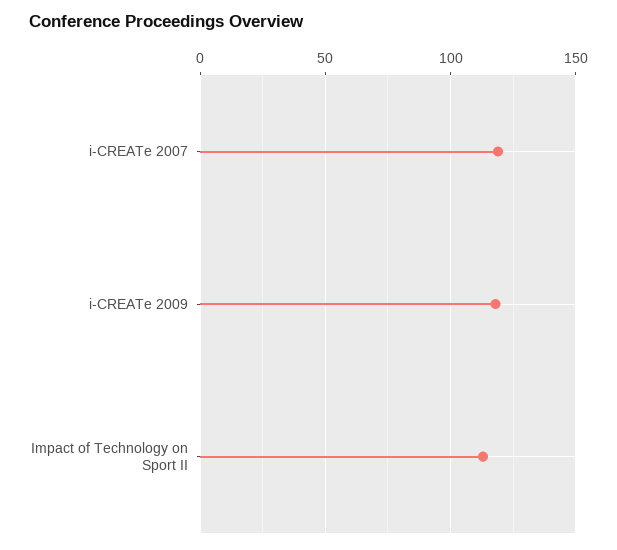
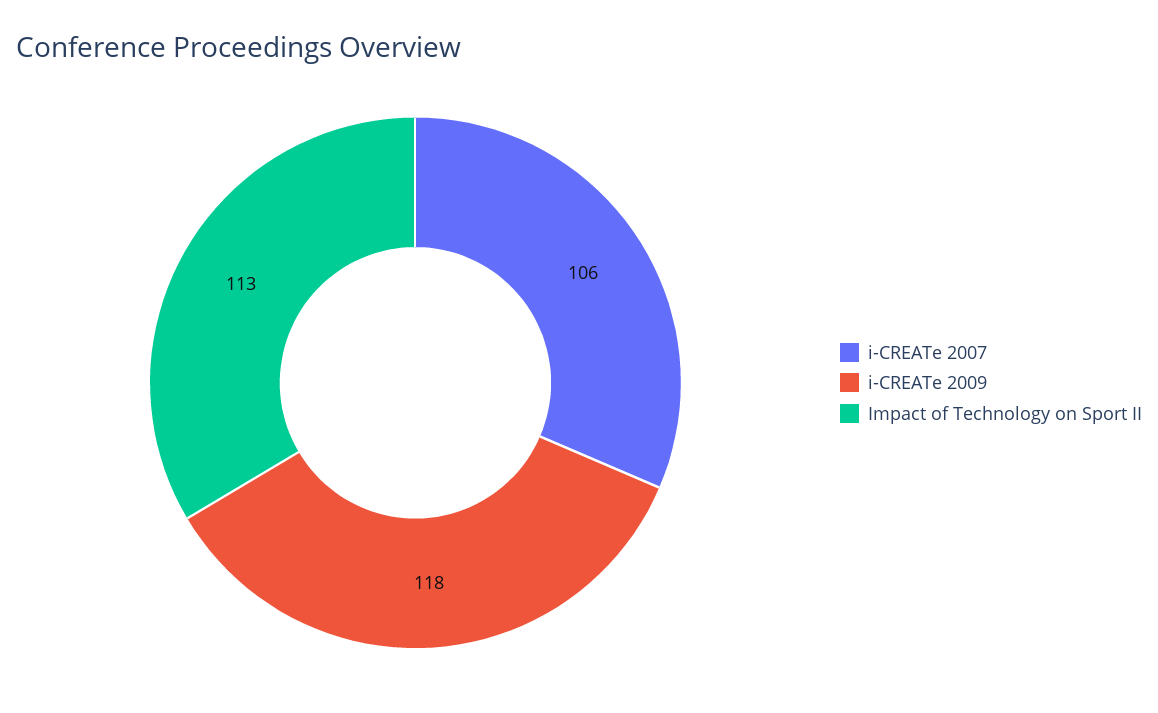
  {
-   "i-CREATe 2007": 120,
+   "i-CREATe 2007": 106,
    "i-CREATe 2009": 118,
    "Impact of Technology on Sport II": 113
  }

